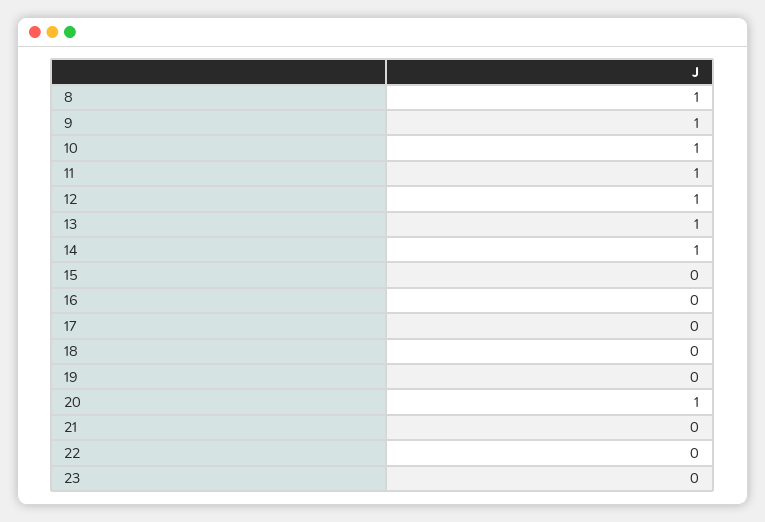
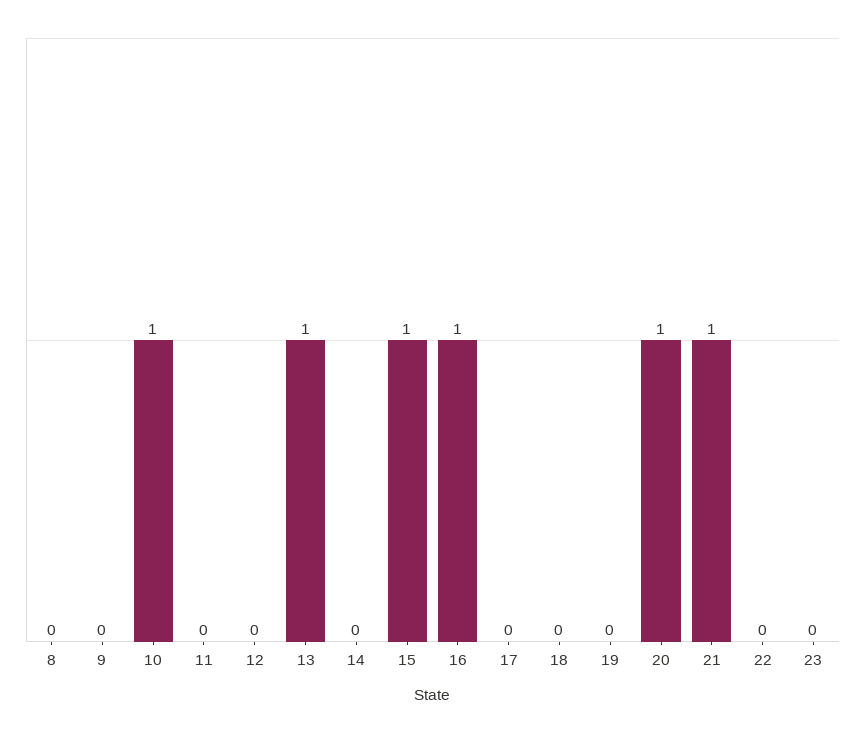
  {
-   "8": 1,
+   "8": 0,
-   "9": 1,
+   "9": 0,
    "10": 1,
-   "11": 1,
+   "11": 0,
-   "12": 1,
+   "12": 0,
    "13": 1,
-   "14": 1,
+   "14": 0,
-   "15": 0,
+   "15": 1,
-   "16": 0,
+   "16": 1,
    "17": 0,
    "18": 0,
    "19": 0,
    "20": 1,
-   "21": 0,
+   "21": 1,
    "22": 0,
    "23": 0
  }

